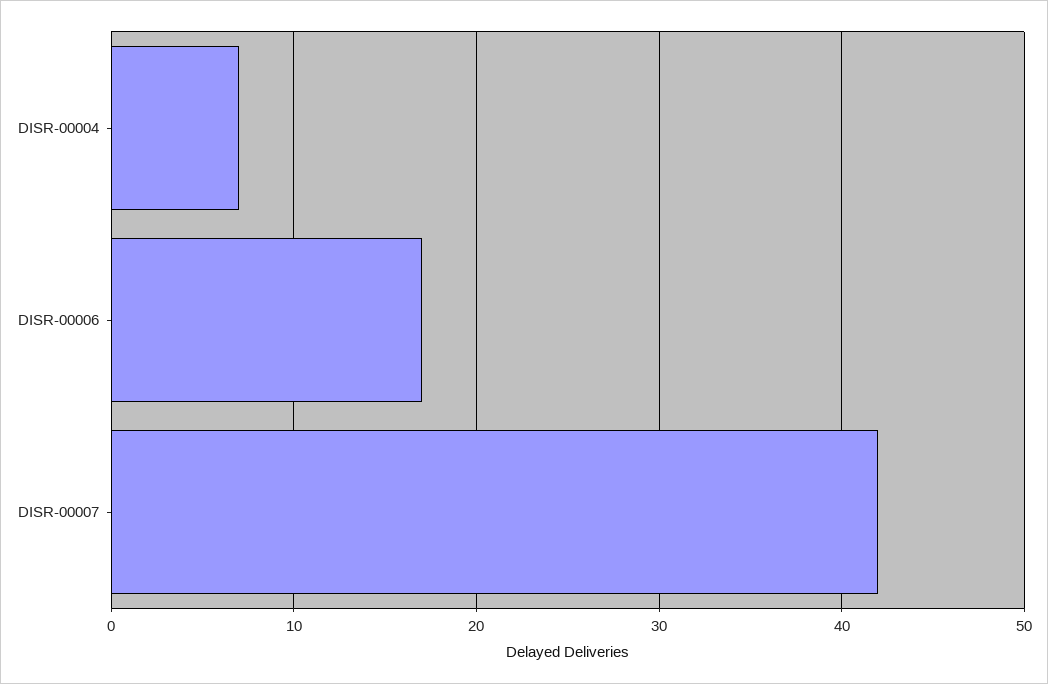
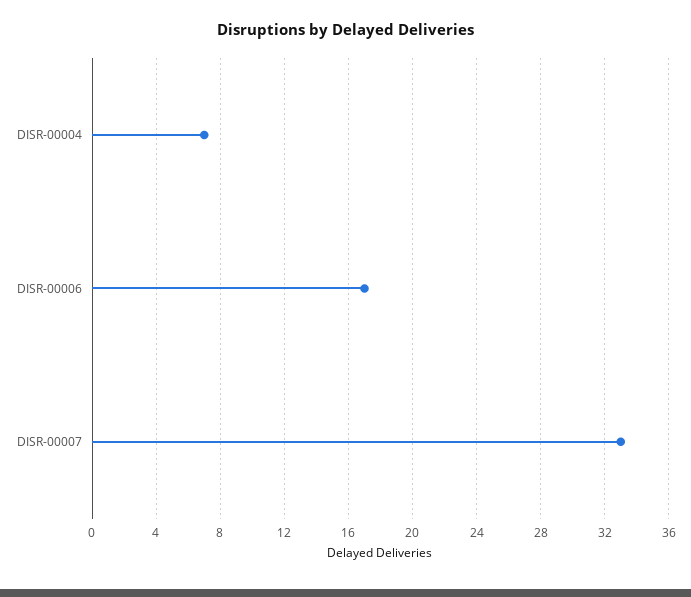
  {
    "DISR-00004": 7,
    "DISR-00006": 17,
-   "DISR-00007": 42
+   "DISR-00007": 33
  }

